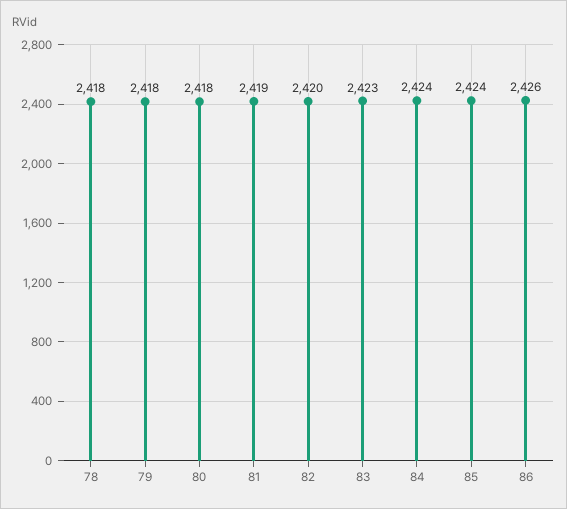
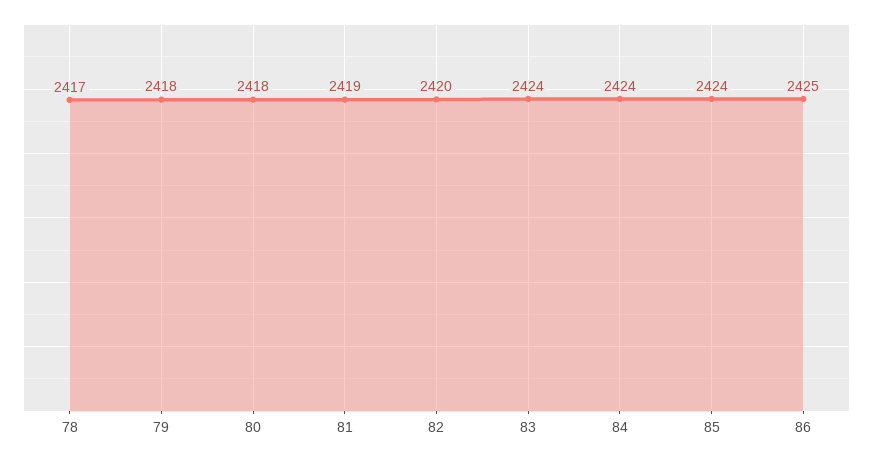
  {
-   "78": 2418,
+   "78": 2417,
    "79": 2418,
    "80": 2418,
    "81": 2419,
    "82": 2420,
-   "83": 2423,
+   "83": 2424,
    "84": 2424,
    "85": 2424,
-   "86": 2426
+   "86": 2425
  }

